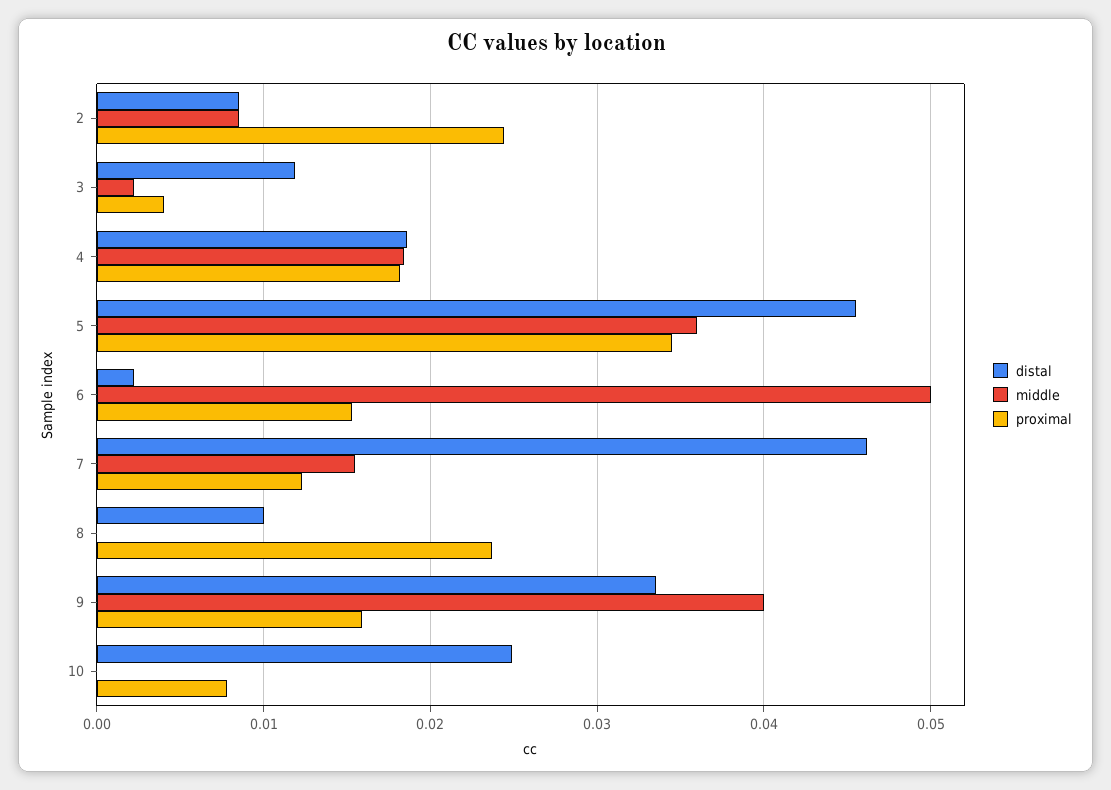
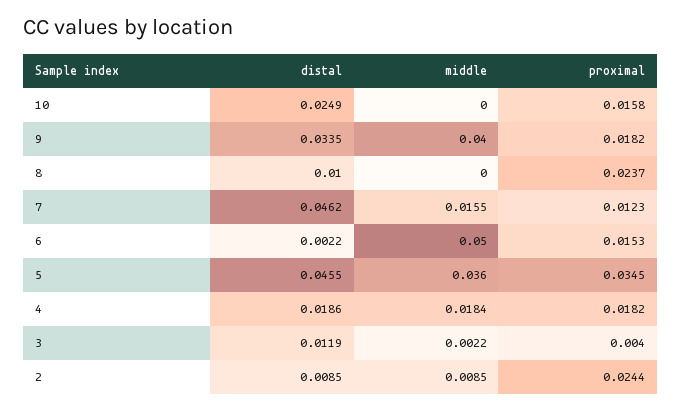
  {
    "distal": {
      "2": 0.0085,
      "3": 0.0119,
      "4": 0.0186,
      "5": 0.0455,
      "6": 0.0022,
      "7": 0.0462,
      "8": 0.01,
      "9": 0.0335,
      "10": 0.0249
    },
    "middle": {
      "2": 0.0085,
      "3": 0.0022,
      "4": 0.0184,
      "5": 0.036,
      "6": 0.05,
      "7": 0.0155,
      "8": 0,
      "9": 0.04,
      "10": 0
    },
    "proximal": {
      "2": 0.0244,
      "3": 0.004,
      "4": 0.0182,
      "5": 0.0345,
      "6": 0.0153,
      "7": 0.0123,
      "8": 0.0237,
-     "9": 0.016,
+     "9": 0.0182,
-     "10": 0.008
+     "10": 0.0158
    }
  }

